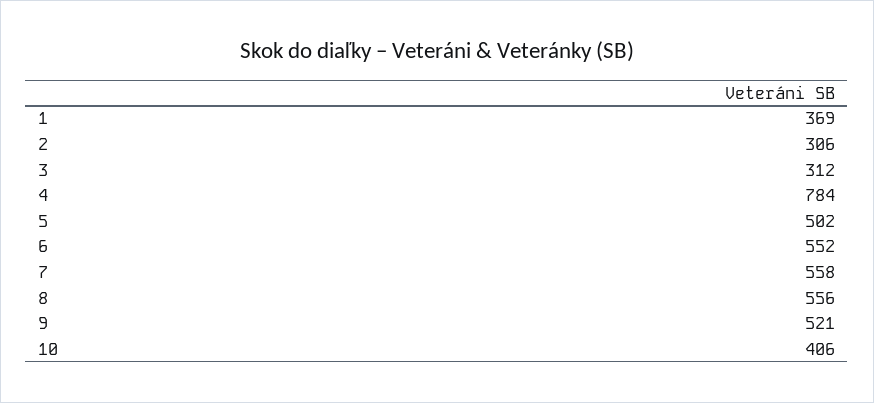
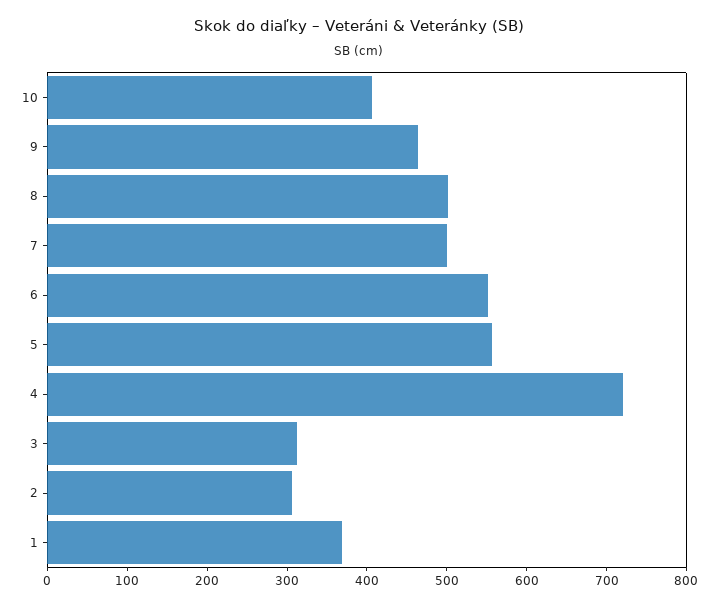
  {
    "1": 369,
    "2": 306,
    "3": 312,
-   "4": 784,
+   "4": 720,
-   "5": 502,
+   "5": 560,
    "6": 552,
-   "7": 558,
+   "7": 500,
-   "8": 556,
+   "8": 500,
-   "9": 521,
+   "9": 460,
    "10": 406
  }

